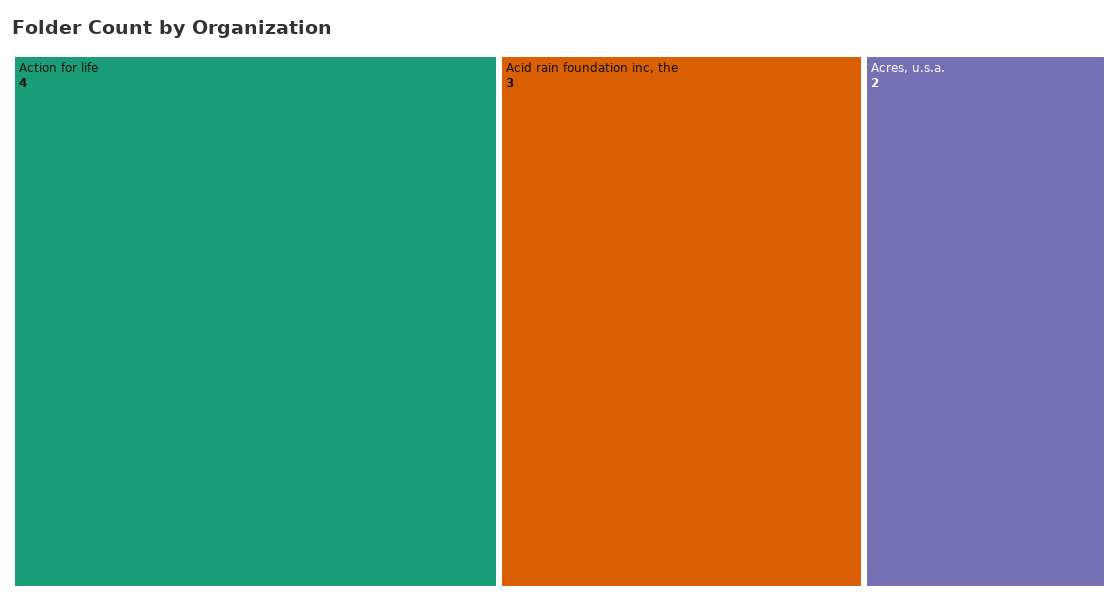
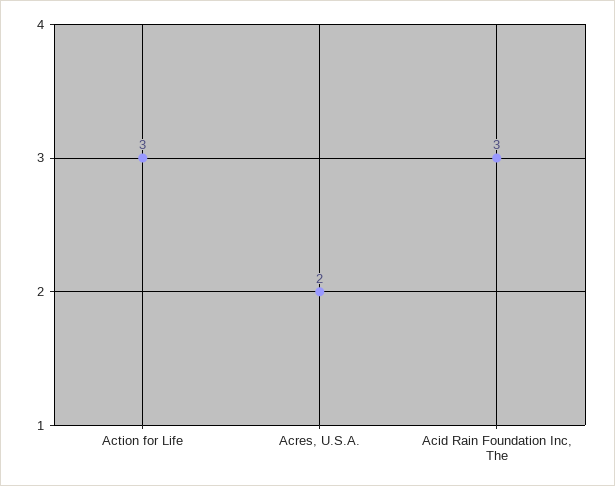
  {
-   "Action for life": 4,
+   "Action for life": 3,
    "Acid rain foundation inc, the": 3,
    "Acres, u.s.a.": 2
  }

